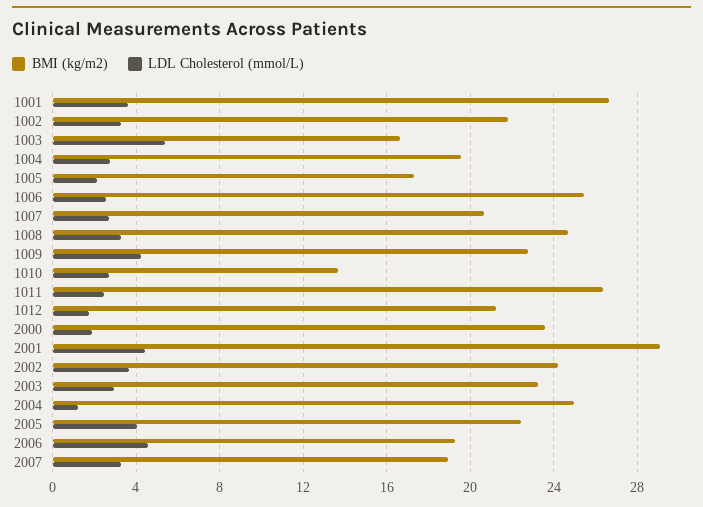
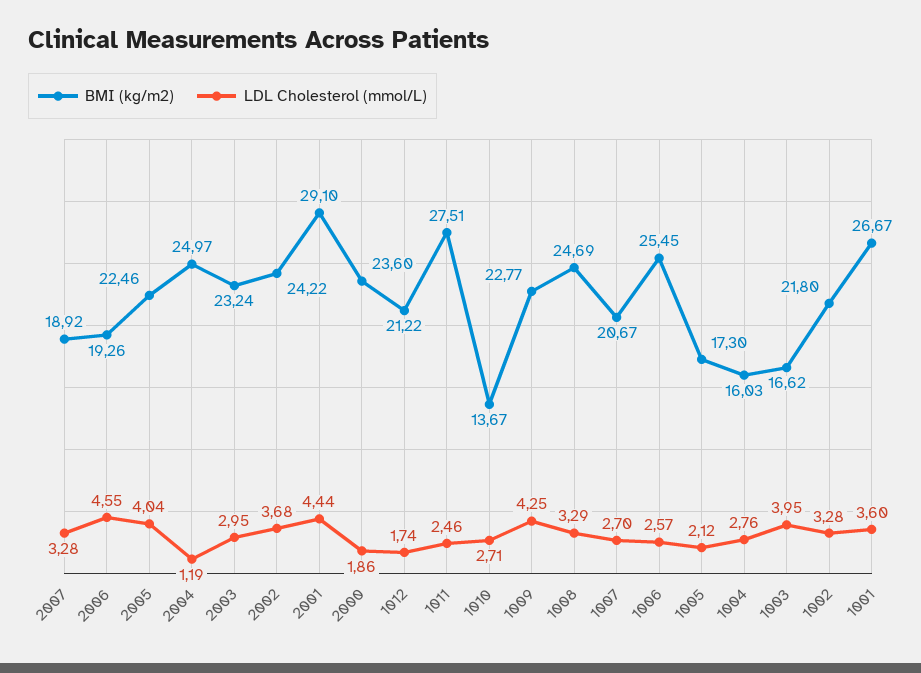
  {
    "BMI (kg/m2)": {
      "1001": 26.67,
      "1002": 21.8,
      "1003": 16.62,
-     "1004": 19.5,
+     "1004": 16.03,
      "1005": 17.3,
      "1006": 25.45,
      "1007": 20.67,
      "1008": 24.69,
      "1009": 22.77,
      "1010": 13.67,
-     "1011": 26.5,
+     "1011": 27.51,
      "1012": 21.22,
      "2000": 23.6,
      "2001": 29.1,
      "2002": 24.22,
      "2003": 23.24,
      "2004": 24.97,
      "2005": 22.46,
      "2006": 19.26,
      "2007": 18.92
    },
    "LDL Cholesterol (mmol/L)": {
      "1001": 3.6,
      "1002": 3.28,
-     "1003": 5.5,
+     "1003": 3.95,
      "1004": 2.76,
      "1005": 2.12,
      "1006": 2.57,
      "1007": 2.7,
      "1008": 3.29,
      "1009": 4.25,
      "1010": 2.71,
      "1011": 2.46,
      "1012": 1.74,
      "2000": 1.86,
      "2001": 4.44,
      "2002": 3.68,
      "2003": 2.95,
      "2004": 1.19,
      "2005": 4.04,
      "2006": 4.55,
      "2007": 3.28
    }
  }

